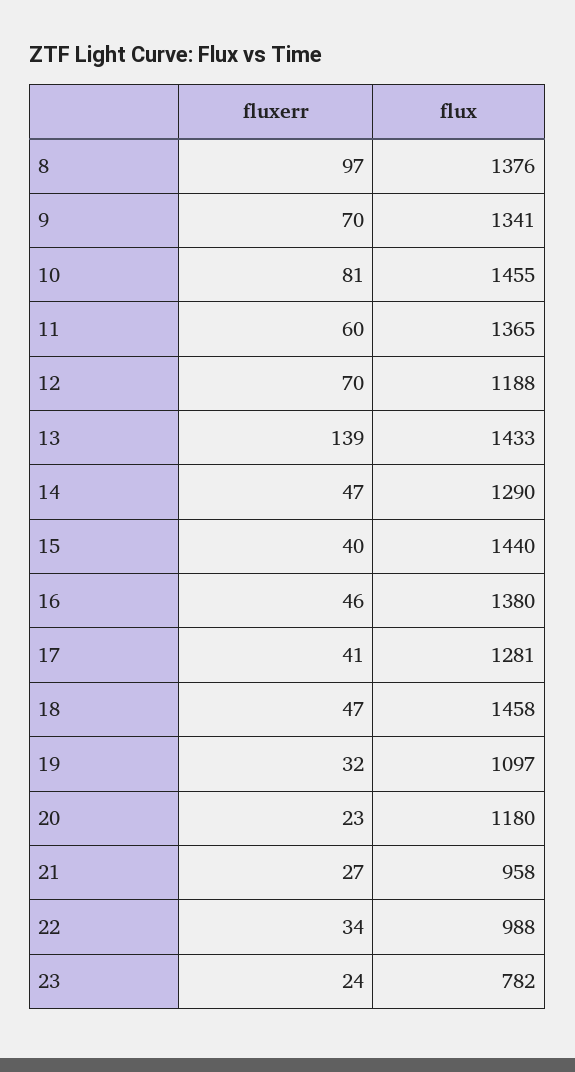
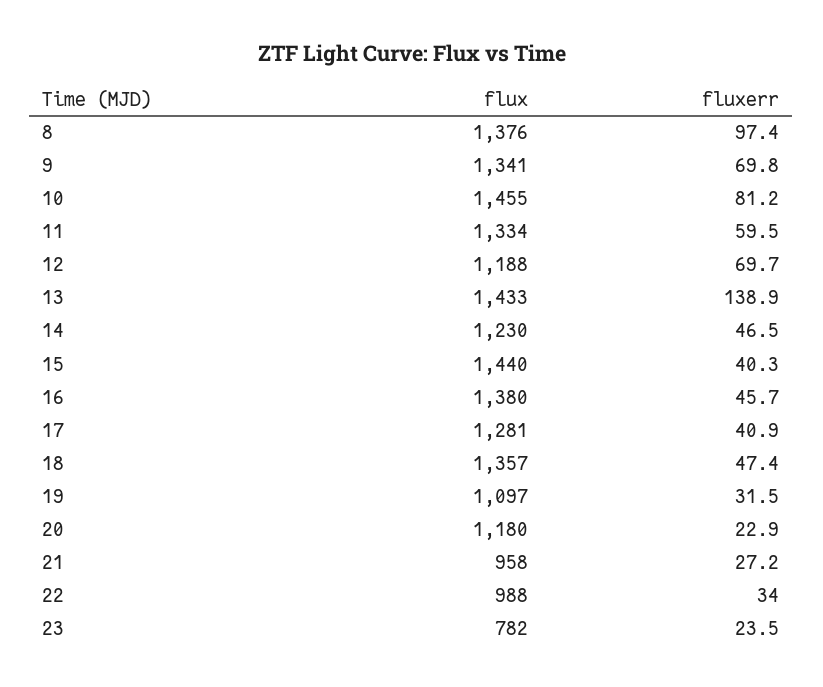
  {
    "fluxerr": {
      "8": 97.4,
      "9": 69.8,
      "10": 81.2,
      "11": 59.5,
      "12": 69.7,
      "13": 138.9,
      "14": 46.5,
      "15": 40.3,
      "16": 45.7,
      "17": 40.9,
      "18": 47.4,
      "19": 31.5,
      "20": 22.9,
      "21": 27.2,
      "22": 34,
      "23": 23.5
    },
    "flux": {
      "8": 1376,
      "9": 1341,
      "10": 1455,
-     "11": 1365,
+     "11": 1334,
      "12": 1188,
      "13": 1433,
-     "14": 1290,
+     "14": 1230,
      "15": 1440,
      "16": 1380,
      "17": 1281,
-     "18": 1458,
+     "18": 1357,
      "19": 1097,
      "20": 1180,
      "21": 958,
      "22": 988,
      "23": 782
    }
  }

